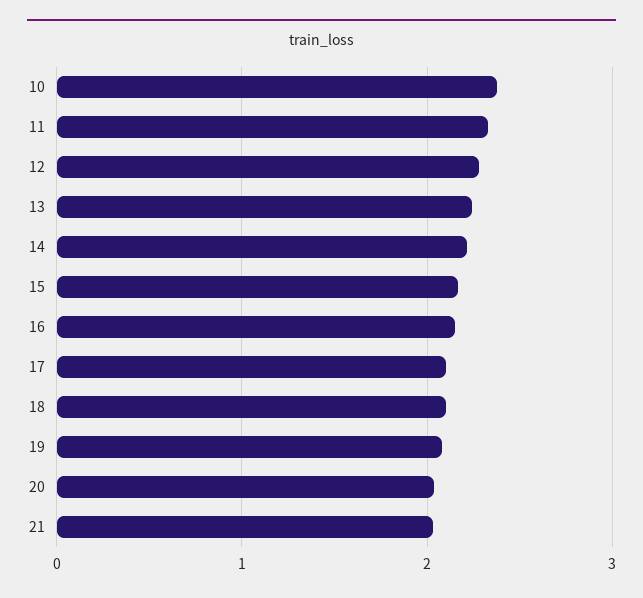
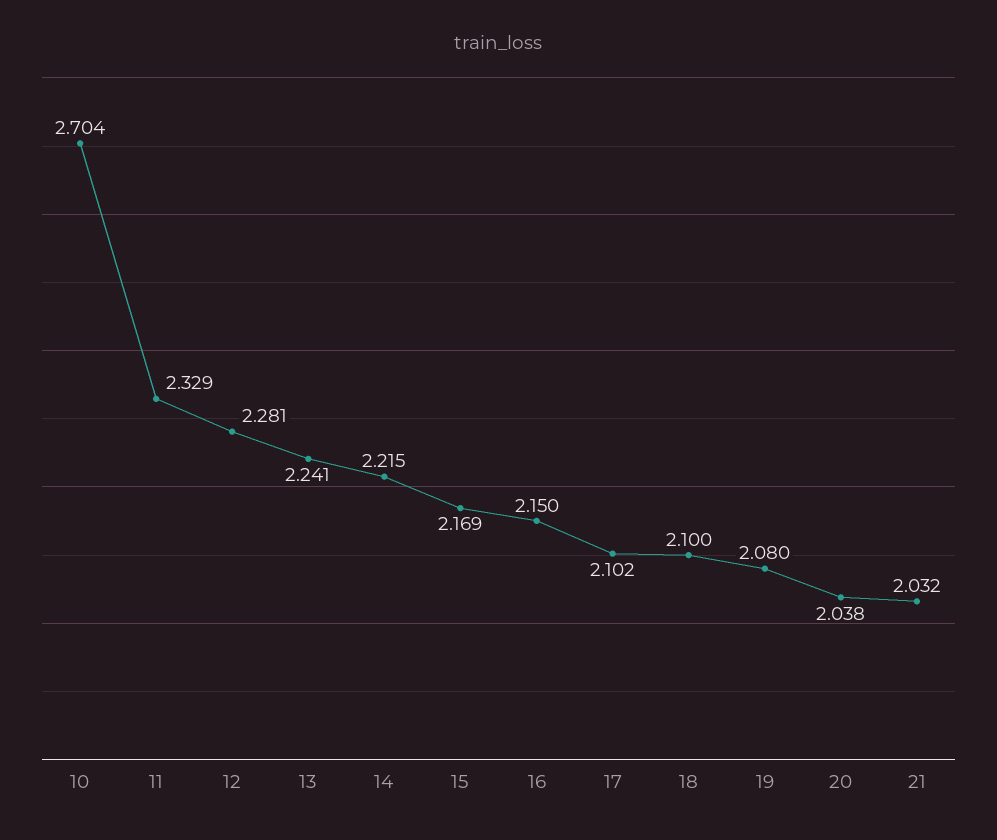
  {
-   "10": 2.4,
+   "10": 2.704,
    "11": 2.329,
    "12": 2.281,
    "13": 2.241,
    "14": 2.215,
    "15": 2.169,
    "16": 2.15,
    "17": 2.102,
    "18": 2.1,
    "19": 2.08,
    "20": 2.038,
    "21": 2.032
  }

